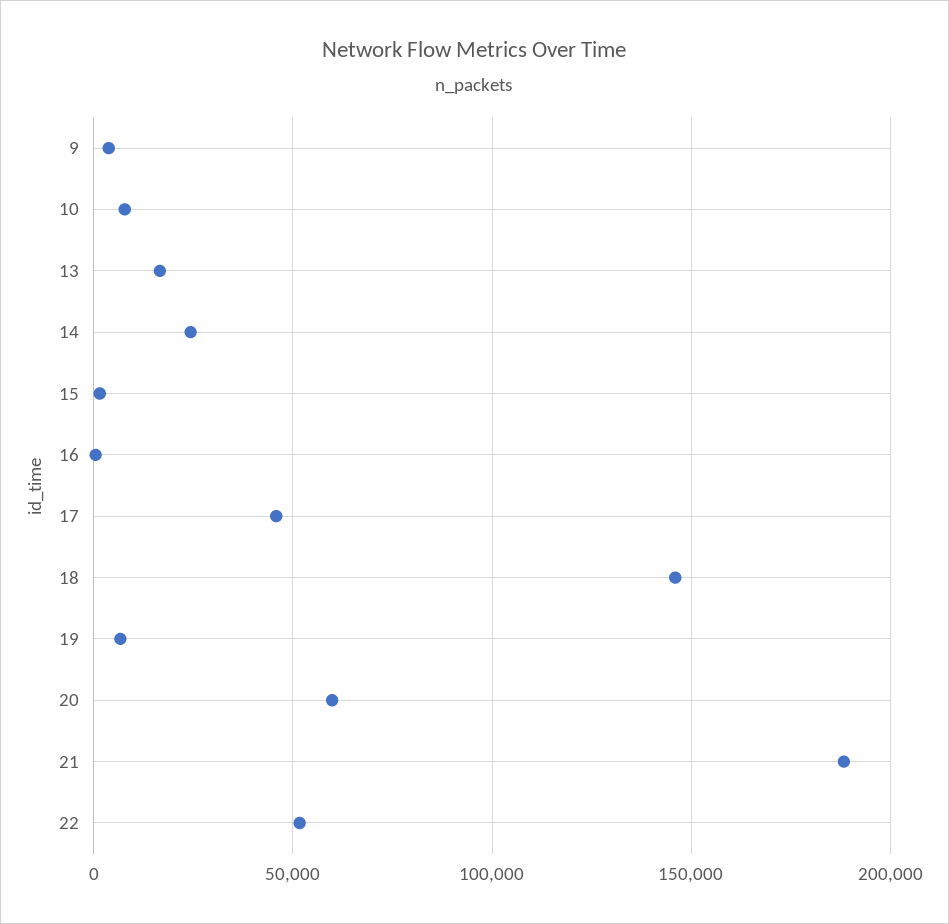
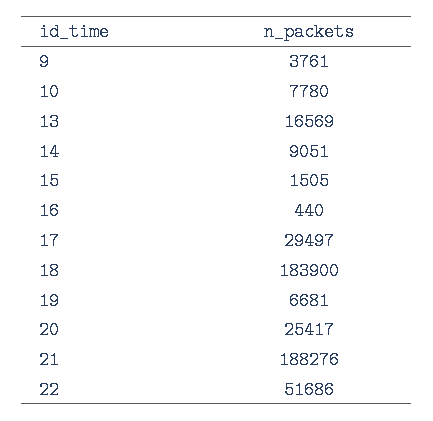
  {
    "9": 3761,
    "10": 7780,
    "13": 16569,
-   "14": 25000,
+   "14": 9051,
    "15": 1505,
    "16": 440,
-   "17": 45000,
+   "17": 29497,
-   "18": 145000,
+   "18": 183900,
    "19": 6681,
-   "20": 60000,
+   "20": 25417,
    "21": 188276,
    "22": 51686
  }

